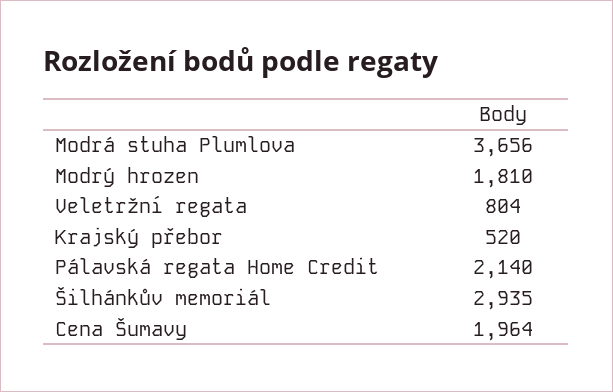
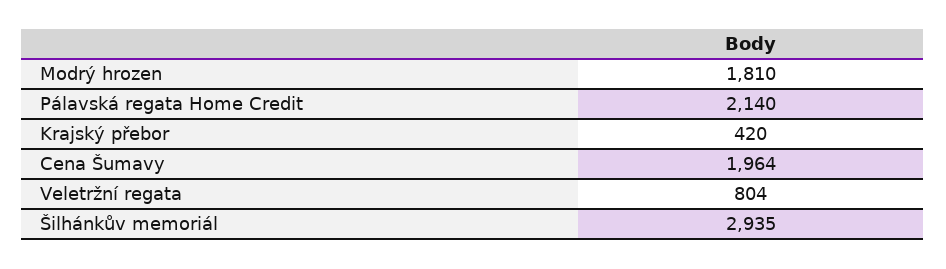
  {
-   "Modrá stuha Plumlova": 3656,
    "Modrý hrozen": 1810,
    "Veletržní regata": 804,
-   "Krajský přebor": 520,
+   "Krajský přebor": 420,
    "Pálavská regata Home Credit": 2140,
    "Šilhánkův memoriál": 2935,
    "Cena Šumavy": 1964
  }

